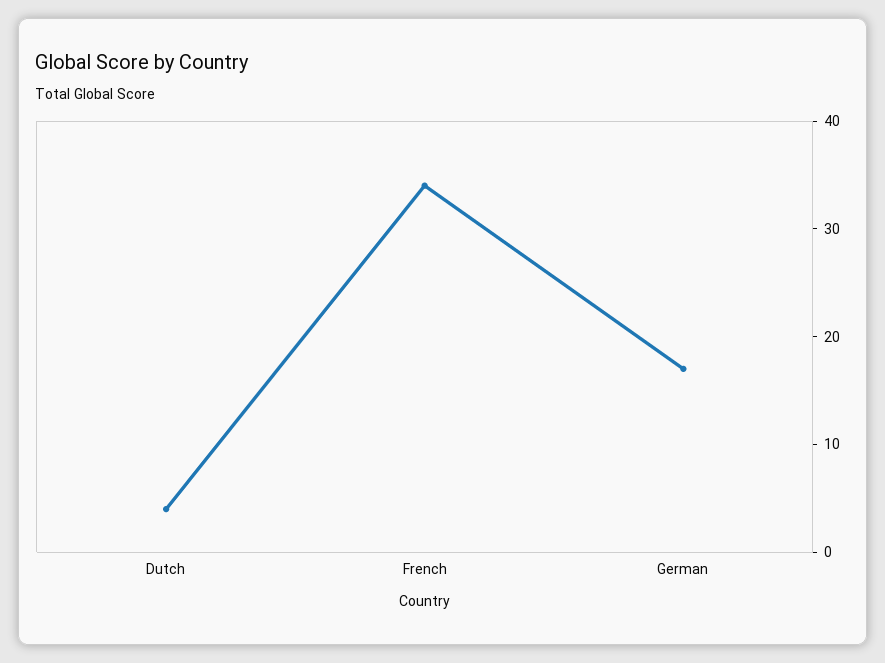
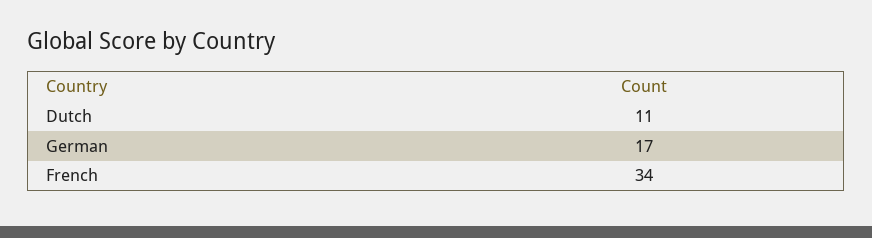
  {
-   "Dutch": 4,
+   "Dutch": 11,
    "French": 34,
    "German": 17
  }

